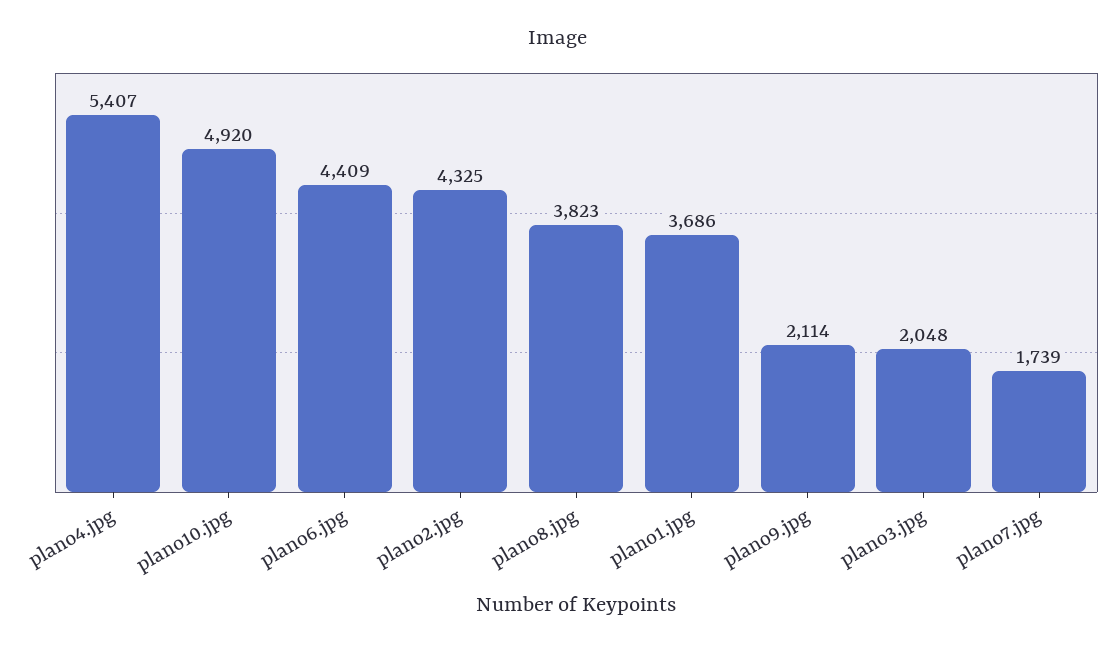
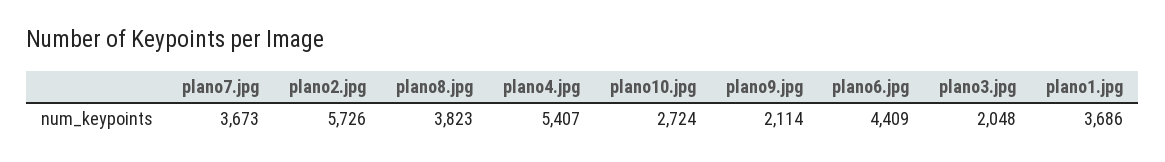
  {
    "plano4.jpg": 5407,
-   "plano10.jpg": 4920,
+   "plano10.jpg": 2724,
    "plano6.jpg": 4409,
-   "plano2.jpg": 4325,
+   "plano2.jpg": 5726,
    "plano8.jpg": 3823,
    "plano1.jpg": 3686,
    "plano9.jpg": 2114,
    "plano3.jpg": 2048,
-   "plano7.jpg": 1739
+   "plano7.jpg": 3673
  }

